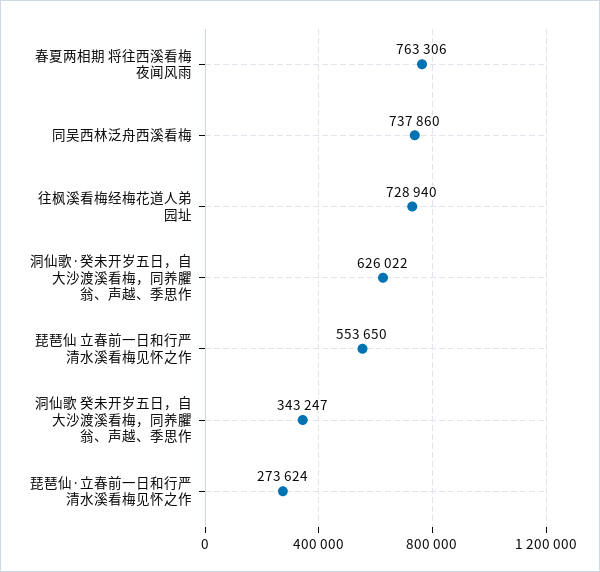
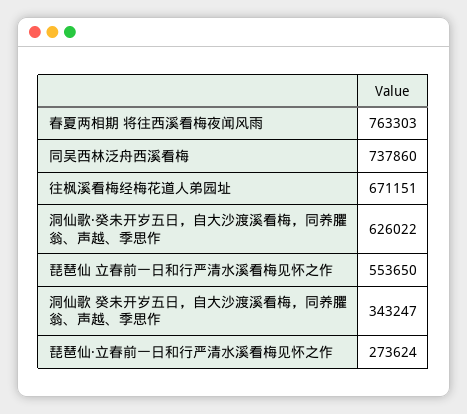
  {
-   "春夏两相期 将往西溪看梅夜闻风雨": 763306,
+   "春夏两相期 将往西溪看梅夜闻风雨": 763303,
    "同吴西林泛舟西溪看梅": 737860,
-   "往枫溪看梅经梅花道人弟园址": 728940,
+   "往枫溪看梅经梅花道人弟园址": 671151,
    "洞仙歌·癸未开岁五日，自大沙渡溪看梅，同养臞翁、声越、季思作": 626022,
    "琵琶仙 立春前一日和行严清水溪看梅见怀之作": 553650,
    "洞仙歌 癸未开岁五日，自大沙渡溪看梅，同养臞翁、声越、季思作": 343247,
    "琵琶仙·立春前一日和行严清水溪看梅见怀之作": 273624
  }

